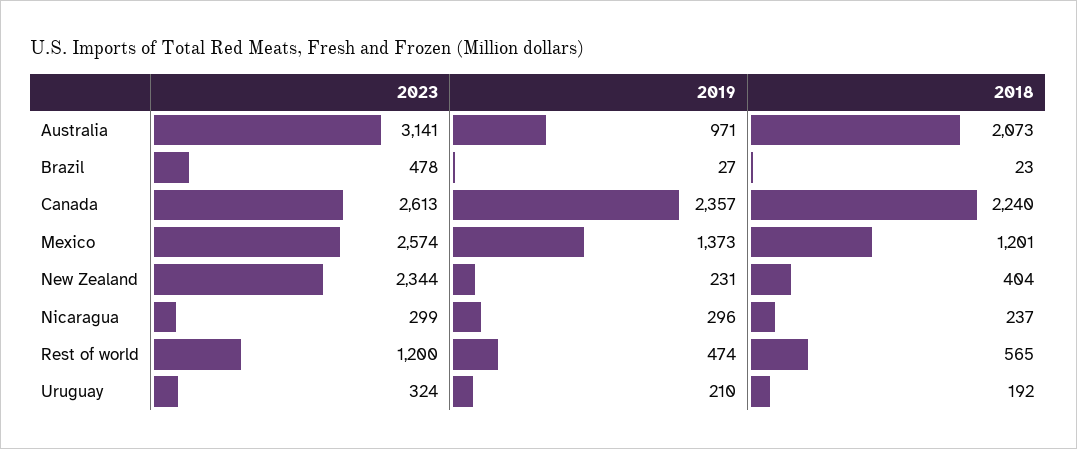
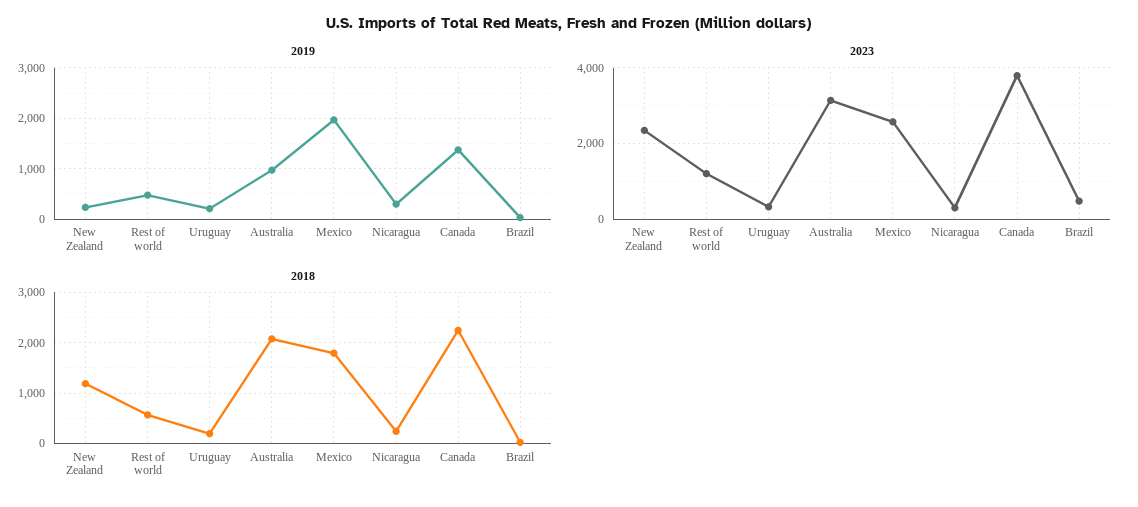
  {
    "2023": {
      "Australia": 3141,
      "Brazil": 478,
-     "Canada": 2613,
+     "Canada": 3800,
      "Mexico": 2574,
      "New Zealand": 2344,
      "Nicaragua": 299,
      "Rest of world": 1200,
      "Uruguay": 324
    },
    "2019": {
      "Australia": 971,
      "Brazil": 27,
-     "Canada": 2357,
+     "Canada": 1400,
-     "Mexico": 1373,
+     "Mexico": 2000,
      "New Zealand": 231,
      "Nicaragua": 296,
      "Rest of world": 474,
      "Uruguay": 210
    },
    "2018": {
      "Australia": 2073,
      "Brazil": 23,
      "Canada": 2240,
-     "Mexico": 1201,
+     "Mexico": 1800,
-     "New Zealand": 404,
+     "New Zealand": 1200,
      "Nicaragua": 237,
      "Rest of world": 565,
      "Uruguay": 192
    }
  }

